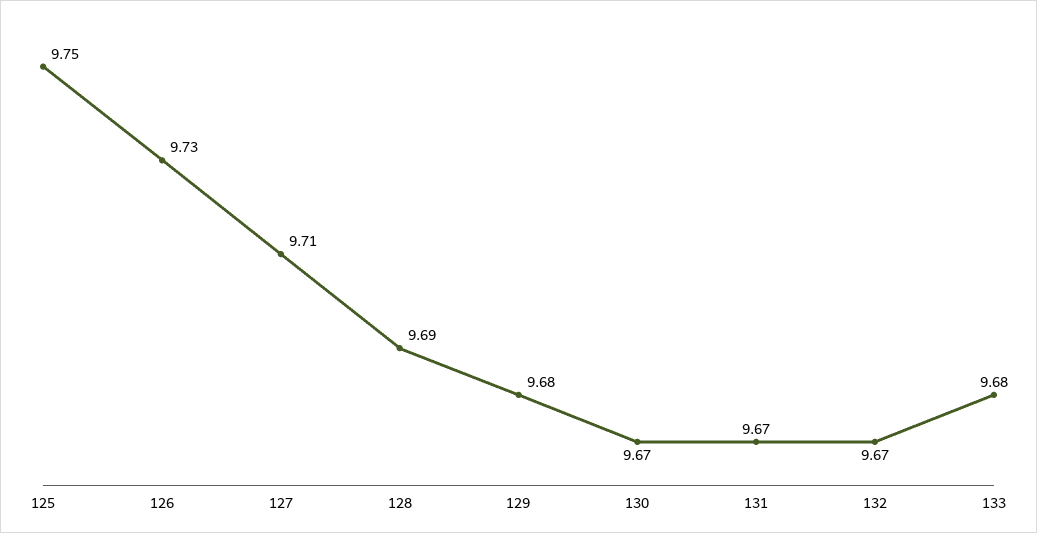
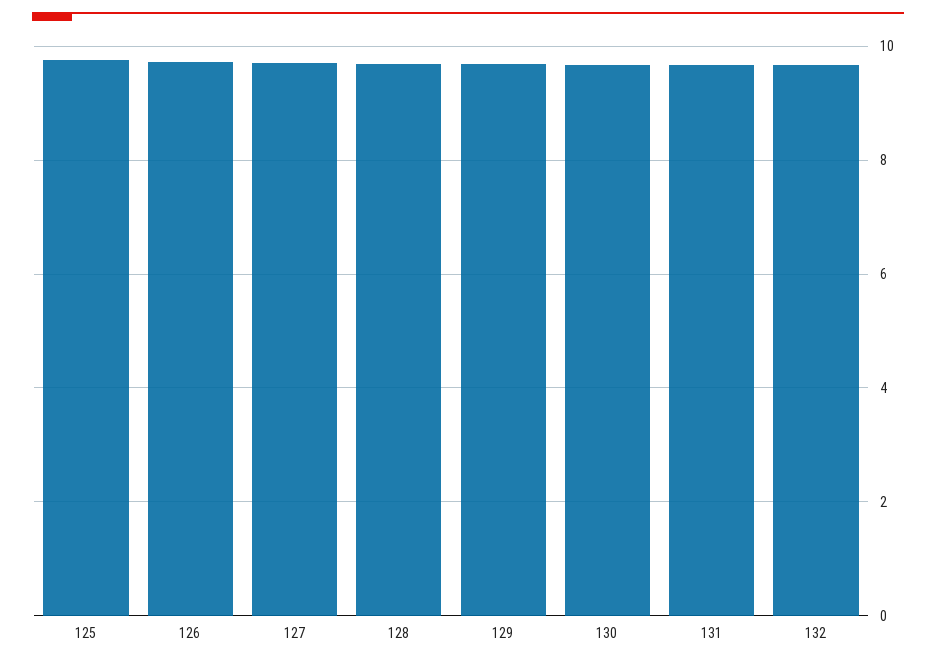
  {
    "125": 9.75,
    "126": 9.73,
    "127": 9.71,
    "128": 9.69,
    "129": 9.68,
    "130": 9.67,
    "131": 9.67,
-   "132": 9.67,
+   "132": 9.67
-   "133": 9.68
  }

